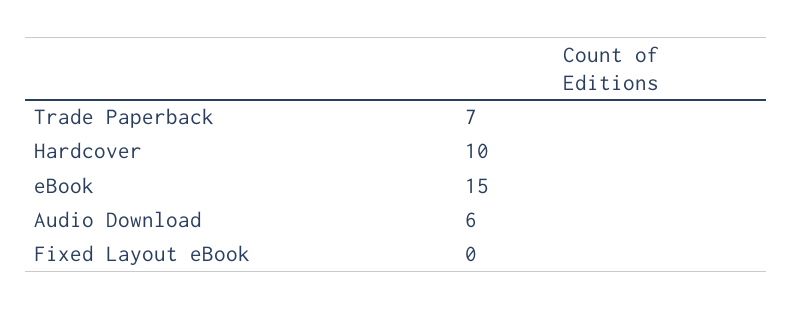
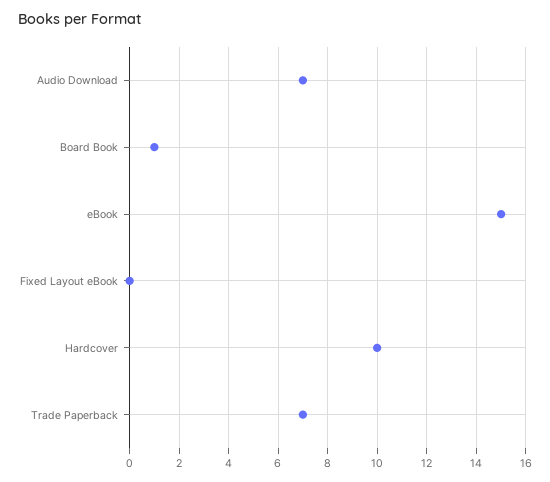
  {
    "Trade Paperback": 7,
    "Hardcover": 10,
    "eBook": 15,
-   "Audio Download": 6,
+   "Audio Download": 7,
-   "Fixed Layout eBook": 0
+   "Fixed Layout eBook": 0,
+   "Board Book": 1
  }

